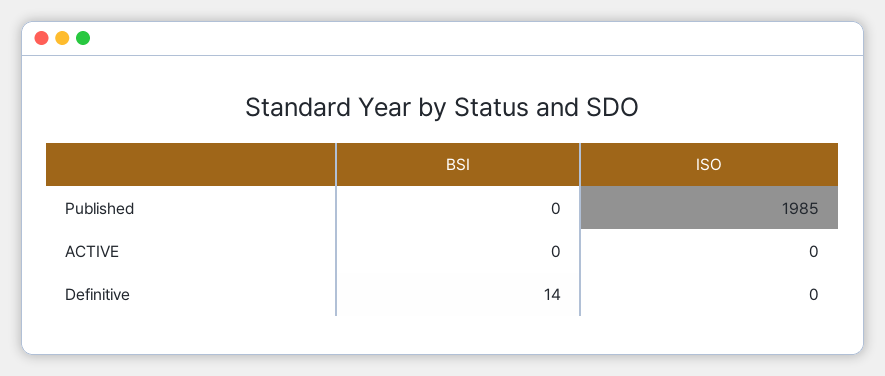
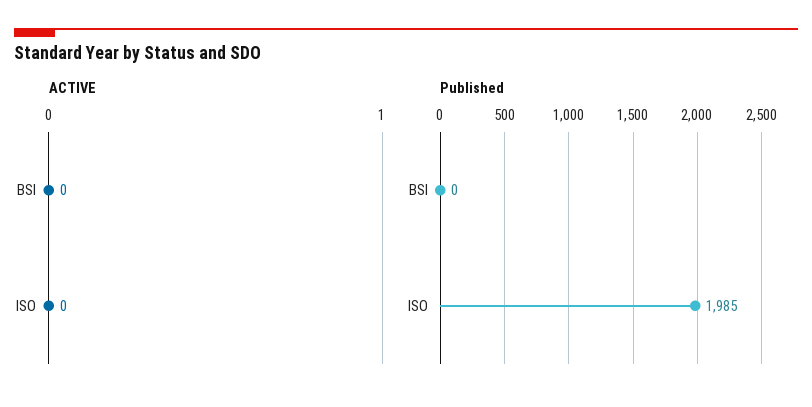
  {
    "Published": {
      "BSI": 0,
      "ISO": 1985
    },
    "ACTIVE": {
      "BSI": 0,
      "ISO": 0
-   },
+   }
-   "Definitive": {
-     "BSI": 14,
-     "ISO": 0
-   }
  }

